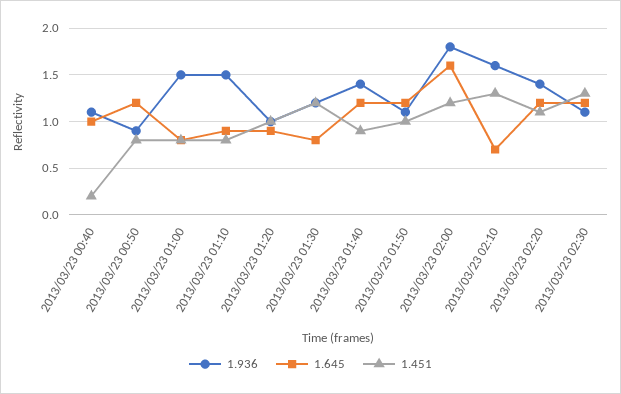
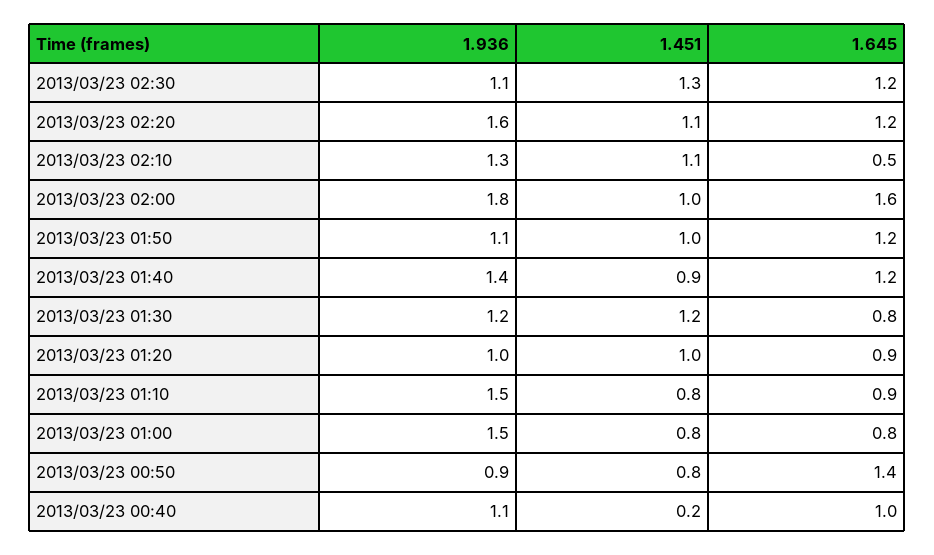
  {
    "1.936": {
      "2013/03/23 00:40": 1.1,
      "2013/03/23 00:50": 0.9,
      "2013/03/23 01:00": 1.5,
      "2013/03/23 01:10": 1.5,
      "2013/03/23 01:20": 1,
      "2013/03/23 01:30": 1.2,
      "2013/03/23 01:40": 1.4,
      "2013/03/23 01:50": 1.1,
      "2013/03/23 02:00": 1.8,
-     "2013/03/23 02:10": 1.6,
+     "2013/03/23 02:10": 1.3,
-     "2013/03/23 02:20": 1.4,
+     "2013/03/23 02:20": 1.6,
      "2013/03/23 02:30": 1.1
    },
    "1.645": {
      "2013/03/23 00:40": 1,
-     "2013/03/23 00:50": 1.2,
+     "2013/03/23 00:50": 1.4,
      "2013/03/23 01:00": 0.8,
      "2013/03/23 01:10": 0.9,
      "2013/03/23 01:20": 0.9,
      "2013/03/23 01:30": 0.8,
      "2013/03/23 01:40": 1.2,
      "2013/03/23 01:50": 1.2,
      "2013/03/23 02:00": 1.6,
-     "2013/03/23 02:10": 0.7,
+     "2013/03/23 02:10": 0.5,
      "2013/03/23 02:20": 1.2,
      "2013/03/23 02:30": 1.2
    },
    "1.451": {
      "2013/03/23 00:40": 0.2,
      "2013/03/23 00:50": 0.8,
      "2013/03/23 01:00": 0.8,
      "2013/03/23 01:10": 0.8,
      "2013/03/23 01:20": 1,
      "2013/03/23 01:30": 1.2,
      "2013/03/23 01:40": 0.9,
      "2013/03/23 01:50": 1,
-     "2013/03/23 02:00": 1.2,
+     "2013/03/23 02:00": 1,
-     "2013/03/23 02:10": 1.3,
+     "2013/03/23 02:10": 1.1,
      "2013/03/23 02:20": 1.1,
      "2013/03/23 02:30": 1.3
    }
  }

